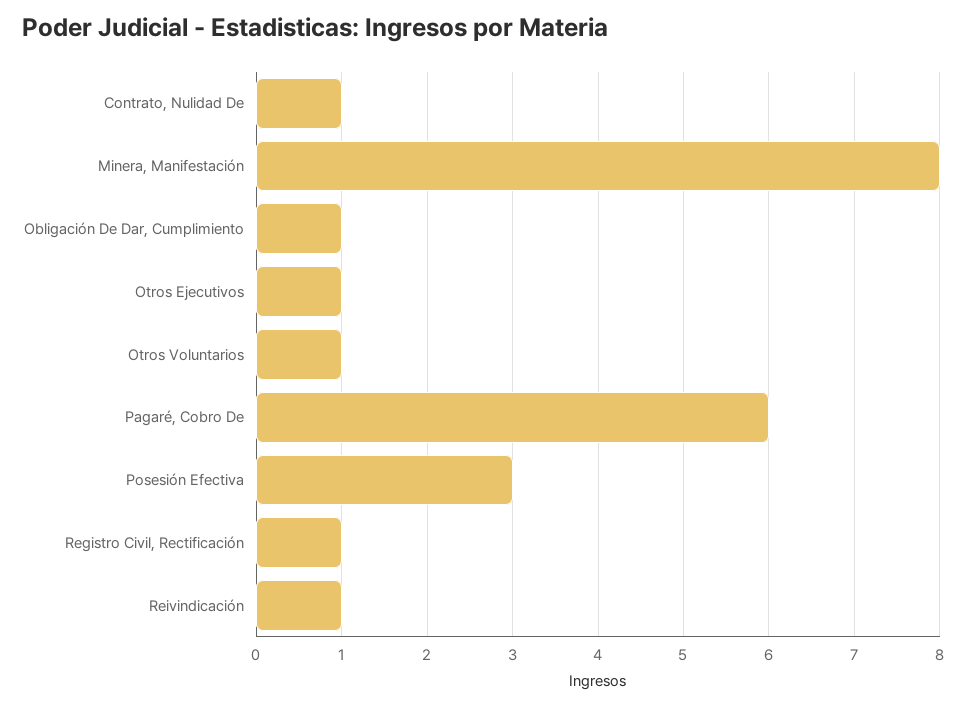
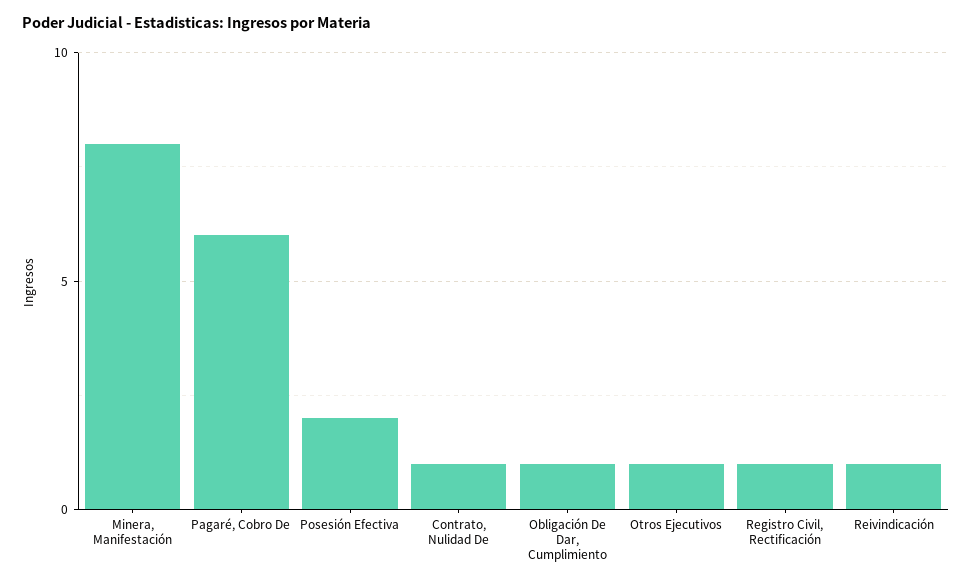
  {
    "Contrato, Nulidad De": 1,
    "Minera, Manifestación": 8,
    "Obligación De Dar, Cumplimiento": 1,
    "Otros Ejecutivos": 1,
-   "Otros Voluntarios": 1,
    "Pagaré, Cobro De": 6,
-   "Posesión Efectiva": 3,
+   "Posesión Efectiva": 2,
    "Registro Civil, Rectificación": 1,
    "Reivindicación": 1
  }

